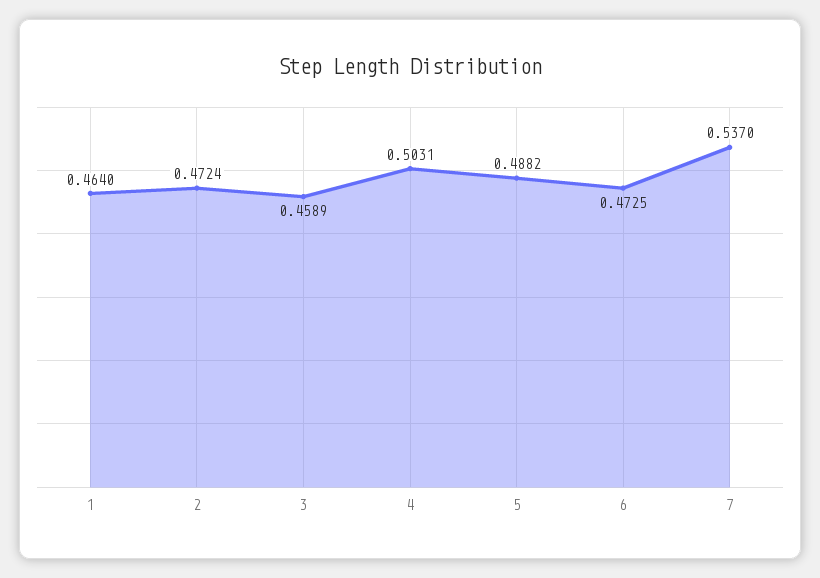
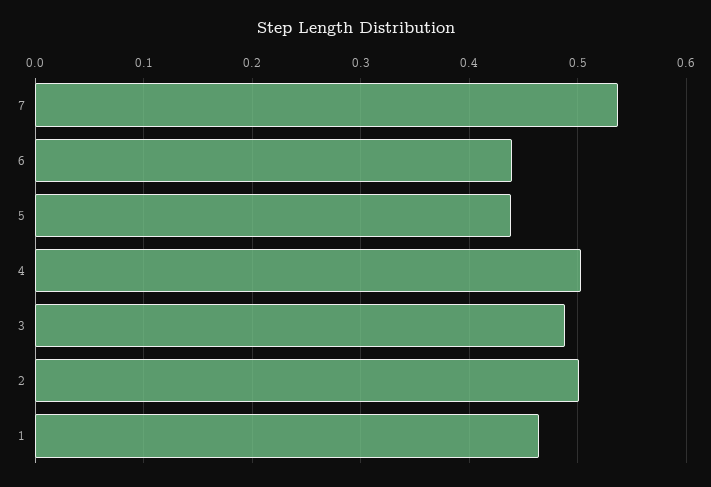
  {
    "1": 0.464,
-   "2": 0.4724,
+   "2": 0.5,
-   "3": 0.4589,
+   "3": 0.49,
    "4": 0.5031,
-   "5": 0.4882,
+   "5": 0.44,
-   "6": 0.4725,
+   "6": 0.44,
    "7": 0.537
  }

